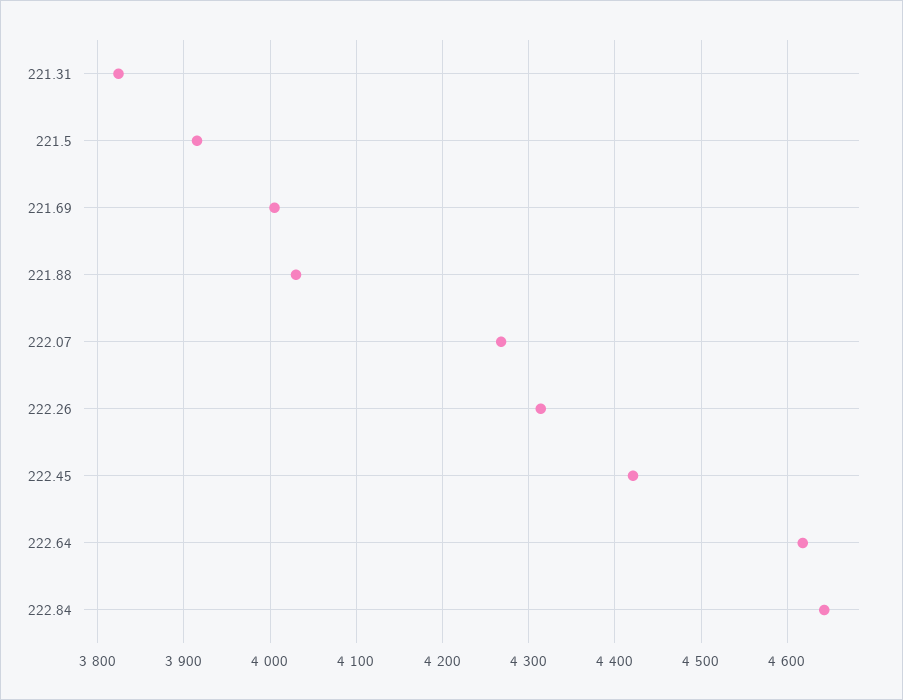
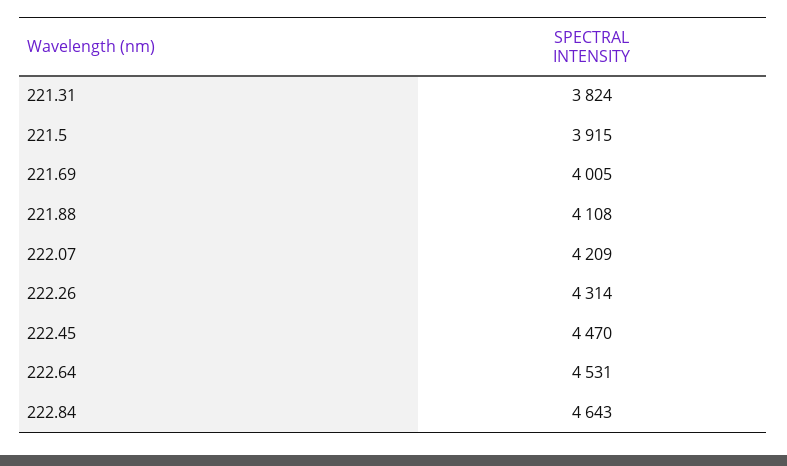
  {
    "221.31": 3824,
    "221.5": 3915,
    "221.69": 4005,
-   "221.88": 4030,
+   "221.88": 4108,
-   "222.07": 4270,
+   "222.07": 4209,
    "222.26": 4314,
-   "222.45": 4420,
+   "222.45": 4470,
-   "222.64": 4620,
+   "222.64": 4531,
    "222.84": 4643
  }

